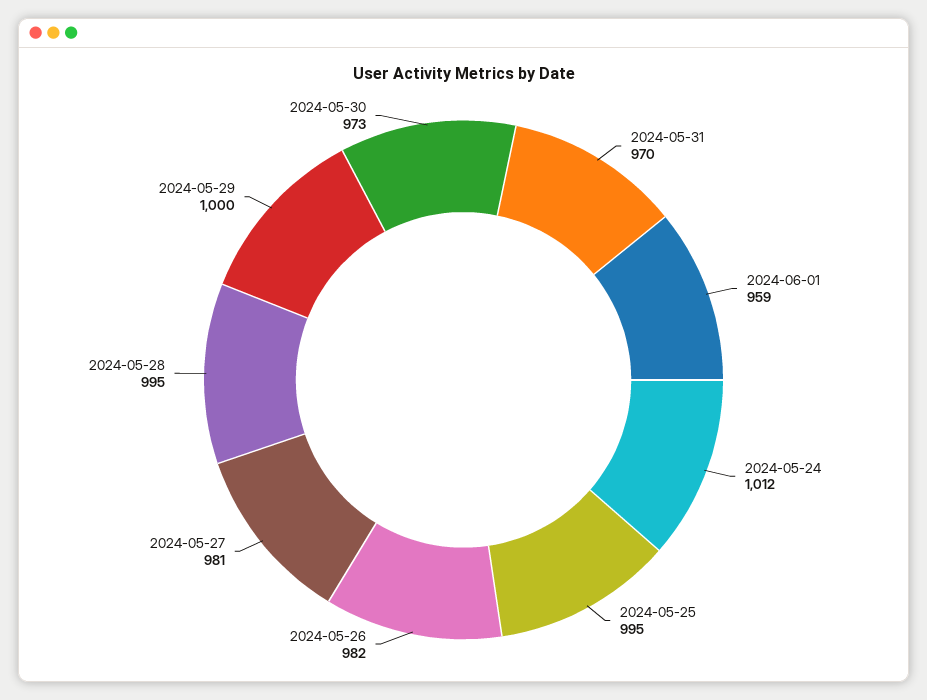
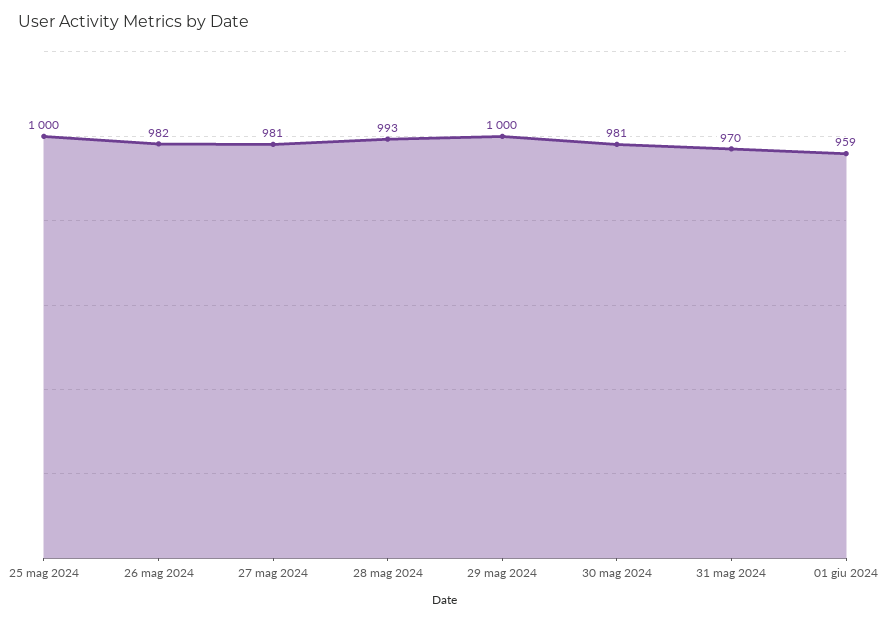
  {
    "2024-05-31": 970,
    "2024-06-01": 959,
-   "2024-05-24": 1012,
-   "2024-05-25": 995,
+   "2024-05-25": 1000,
    "2024-05-26": 982,
    "2024-05-27": 981,
-   "2024-05-28": 995,
+   "2024-05-28": 993,
    "2024-05-29": 1000,
-   "2024-05-30": 973
+   "2024-05-30": 981
  }

